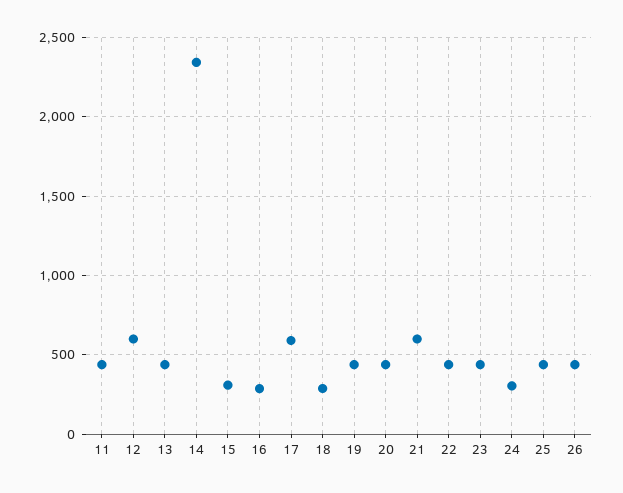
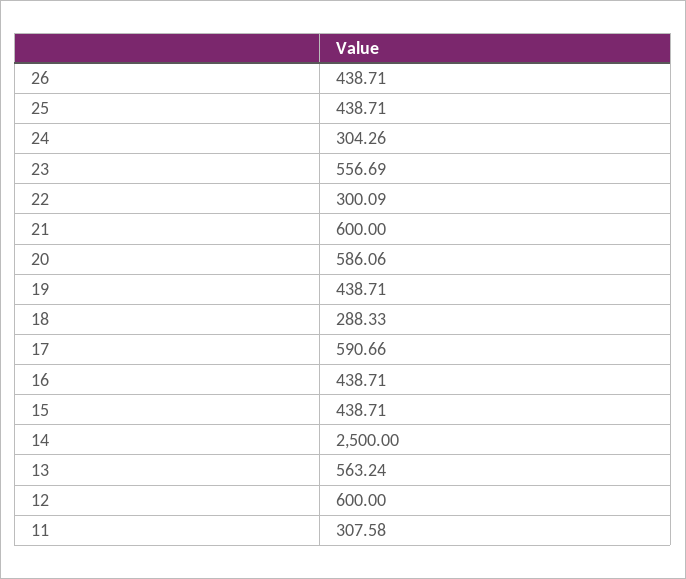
  {
-   "11": 450,
+   "11": 307.58,
    "12": 600,
-   "13": 450,
+   "13": 563.24,
-   "14": 2350,
+   "14": 2500,
-   "15": 300,
+   "15": 438.71,
-   "16": 300,
+   "16": 438.71,
    "17": 590.66,
    "18": 288.33,
    "19": 438.71,
-   "20": 450,
+   "20": 586.06,
    "21": 600,
-   "22": 450,
+   "22": 300.09,
-   "23": 450,
+   "23": 556.69,
    "24": 304.26,
    "25": 438.71,
    "26": 438.71
  }

